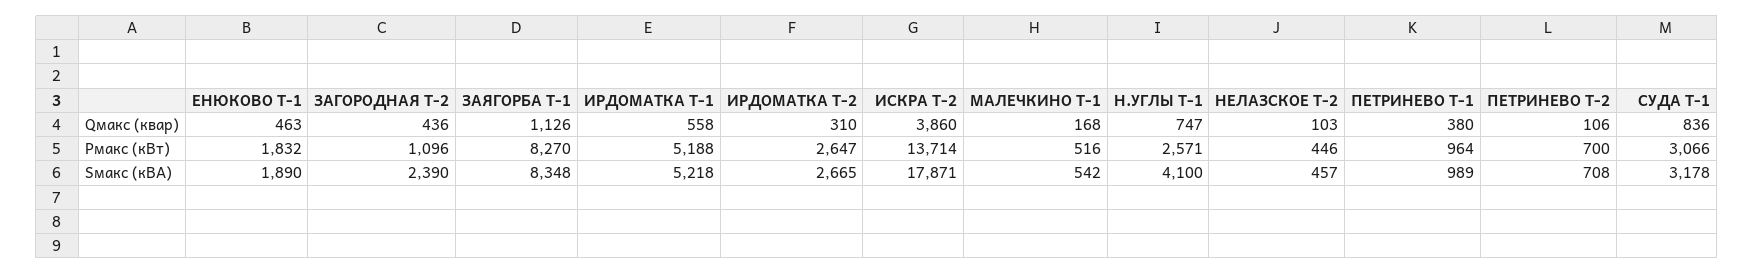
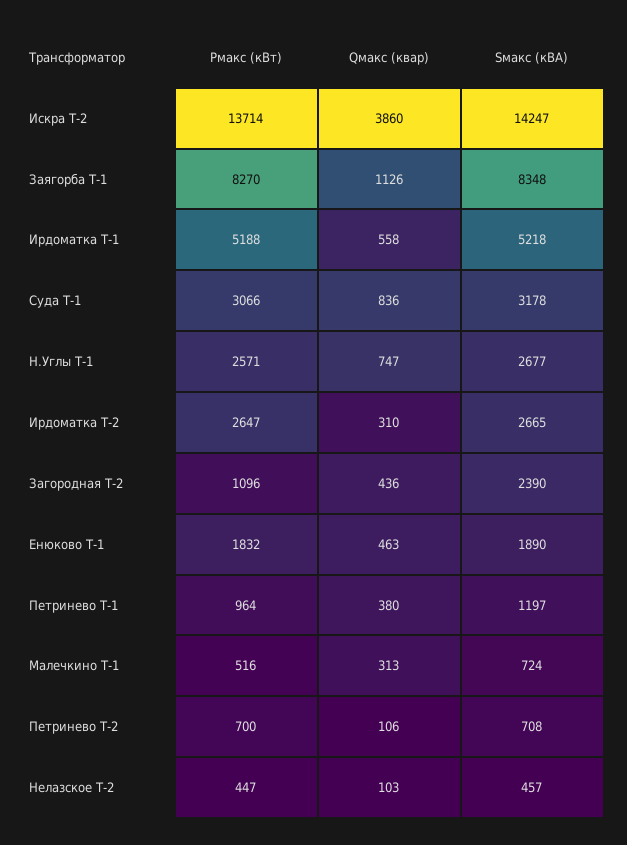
  {
    "ЕНЮКОВО Т-1": {
      "Qмакс (квар)": 463,
      "Pмакс (кВт)": 1832,
      "Sмакс (кВА)": 1890
    },
    "ЗАГОРОДНАЯ Т-2": {
      "Qмакс (квар)": 436,
      "Pмакс (кВт)": 1096,
      "Sмакс (кВА)": 2390
    },
    "ЗАЯГОРБА Т-1": {
      "Qмакс (квар)": 1126,
      "Pмакс (кВт)": 8270,
      "Sмакс (кВА)": 8348
    },
    "ИРДОМАТКА Т-1": {
      "Qмакс (квар)": 558,
      "Pмакс (кВт)": 5188,
      "Sмакс (кВА)": 5218
    },
    "ИРДОМАТКА Т-2": {
      "Qмакс (квар)": 310,
      "Pмакс (кВт)": 2647,
      "Sмакс (кВА)": 2665
    },
    "ИСКРА Т-2": {
      "Qмакс (квар)": 3860,
      "Pмакс (кВт)": 13714,
-     "Sмакс (кВА)": 17871
+     "Sмакс (кВА)": 14247
    },
    "МАЛЕЧКИНО Т-1": {
-     "Qмакс (квар)": 168,
+     "Qмакс (квар)": 313,
      "Pмакс (кВт)": 516,
-     "Sмакс (кВА)": 542
+     "Sмакс (кВА)": 724
    },
    "Н.УГЛЫ Т-1": {
      "Qмакс (квар)": 747,
      "Pмакс (кВт)": 2571,
-     "Sмакс (кВА)": 4100
+     "Sмакс (кВА)": 2677
    },
    "НЕЛАЗСКОЕ Т-2": {
      "Qмакс (квар)": 103,
-     "Pмакс (кВт)": 446,
+     "Pмакс (кВт)": 447,
      "Sмакс (кВА)": 457
    },
    "ПЕТРИНЕВО Т-1": {
      "Qмакс (квар)": 380,
      "Pмакс (кВт)": 964,
-     "Sмакс (кВА)": 989
+     "Sмакс (кВА)": 1197
    },
    "ПЕТРИНЕВО Т-2": {
      "Qмакс (квар)": 106,
      "Pмакс (кВт)": 700,
      "Sмакс (кВА)": 708
    },
    "СУДА Т-1": {
      "Qмакс (квар)": 836,
      "Pмакс (кВт)": 3066,
      "Sмакс (кВА)": 3178
    }
  }

